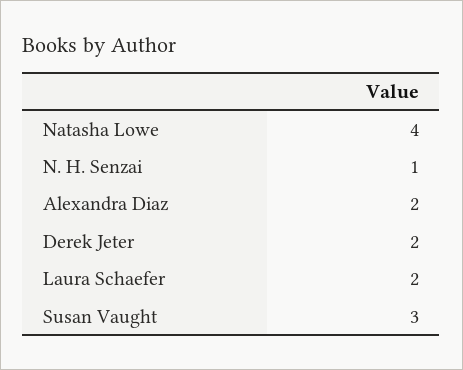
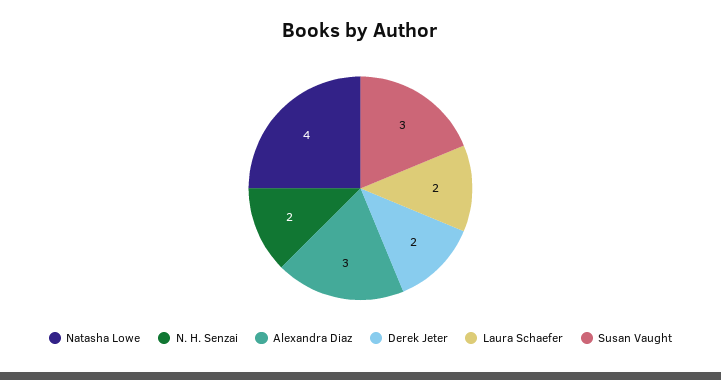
  {
    "Natasha Lowe": 4,
-   "N. H. Senzai": 1,
+   "N. H. Senzai": 2,
-   "Alexandra Diaz": 2,
+   "Alexandra Diaz": 3,
    "Derek Jeter": 2,
    "Laura Schaefer": 2,
    "Susan Vaught": 3
  }

